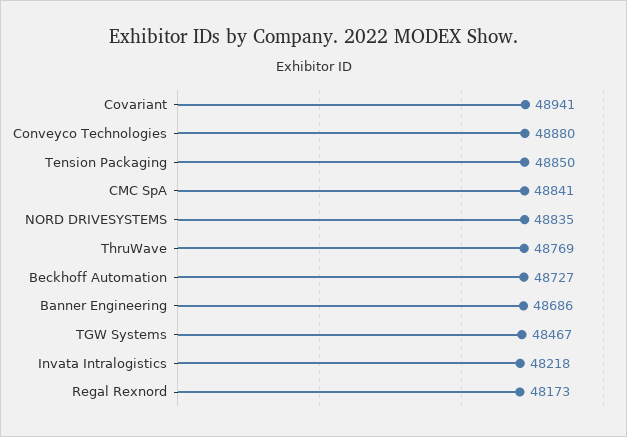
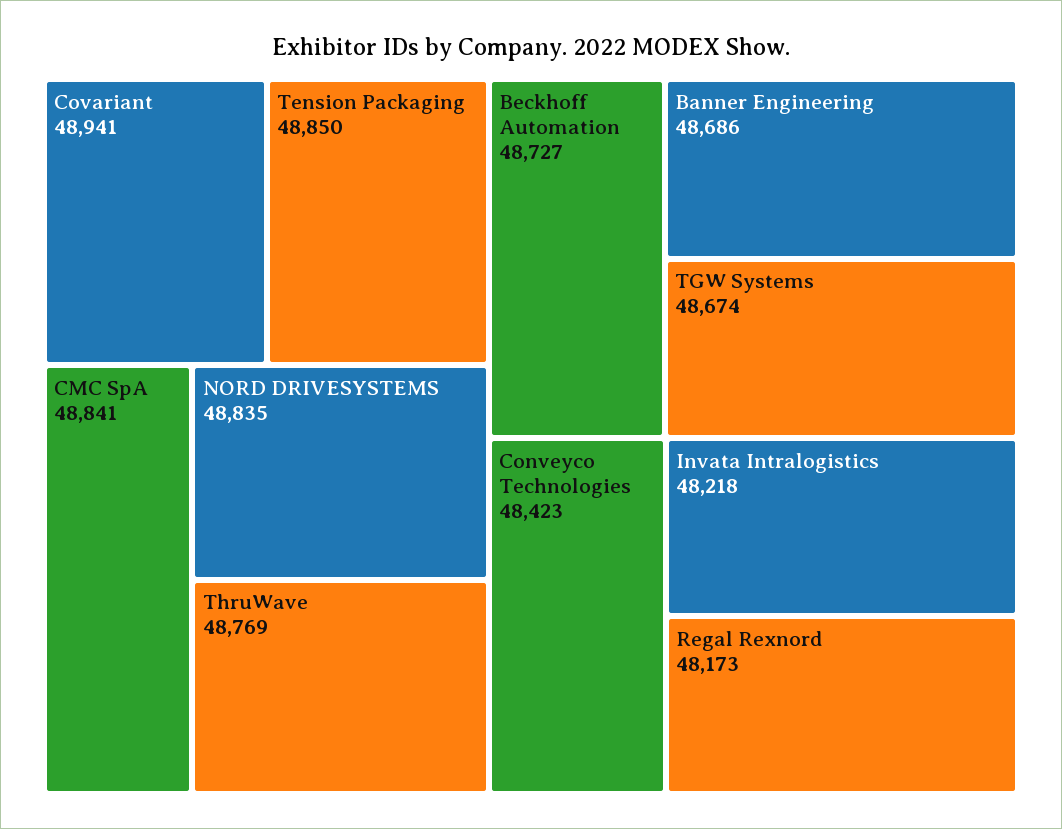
  {
    "Covariant": 48941,
-   "Conveyco Technologies": 48880,
+   "Conveyco Technologies": 48423,
    "Tension Packaging": 48850,
    "CMC SpA": 48841,
    "NORD DRIVESYSTEMS": 48835,
    "ThruWave": 48769,
    "Beckhoff Automation": 48727,
    "Banner Engineering": 48686,
-   "TGW Systems": 48467,
+   "TGW Systems": 48674,
    "Invata Intralogistics": 48218,
    "Regal Rexnord": 48173
  }

